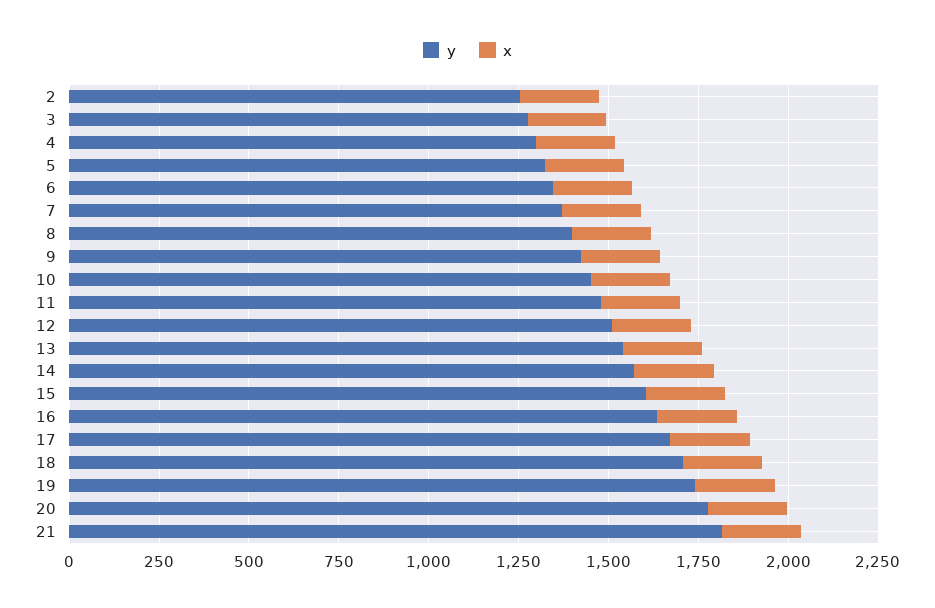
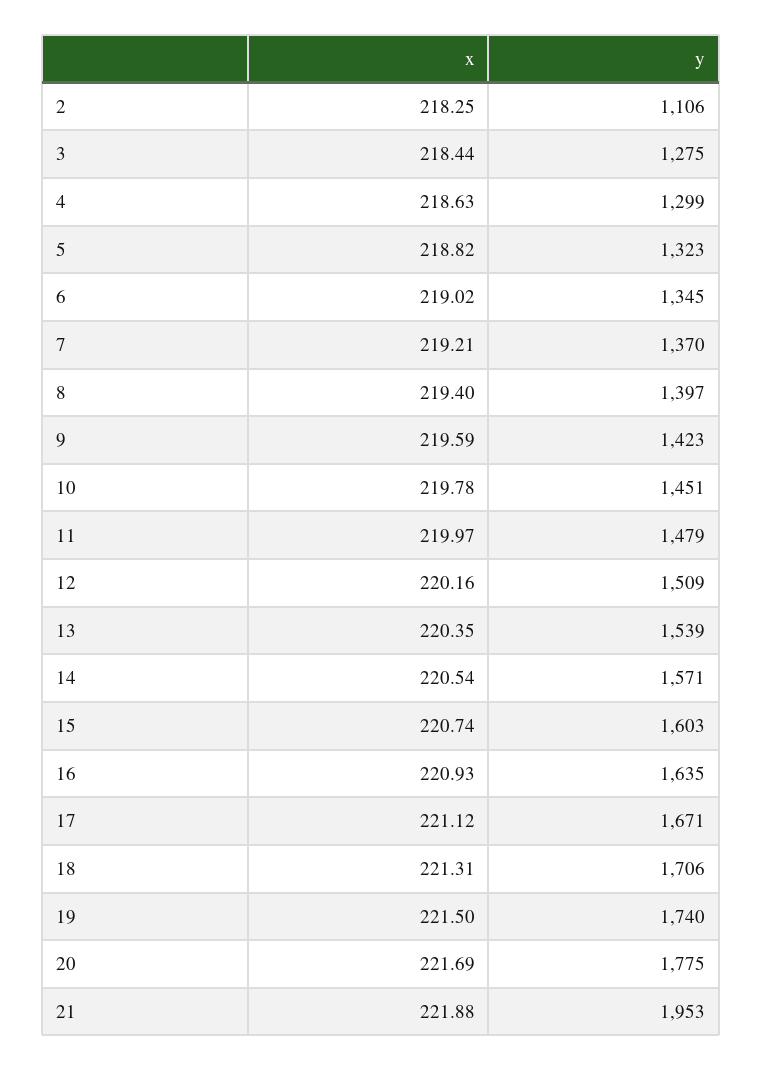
  {
    "y": {
-     "2": 1250,
+     "2": 1106,
      "3": 1275,
      "4": 1299,
      "5": 1323,
      "6": 1345,
      "7": 1370,
      "8": 1397,
      "9": 1423,
      "10": 1451,
      "11": 1479,
      "12": 1509,
      "13": 1539,
      "14": 1571,
      "15": 1603,
      "16": 1635,
      "17": 1671,
      "18": 1706,
      "19": 1740,
      "20": 1775,
-     "21": 1800
+     "21": 1953
    },
    "x": {
      "2": 218.25,
      "3": 218.44,
      "4": 218.63,
      "5": 218.82,
      "6": 219.02,
      "7": 219.21,
      "8": 219.4,
      "9": 219.59,
      "10": 219.78,
      "11": 219.97,
      "12": 220.16,
      "13": 220.35,
      "14": 220.54,
      "15": 220.74,
      "16": 220.93,
      "17": 221.12,
      "18": 221.31,
      "19": 221.5,
      "20": 221.69,
      "21": 221.88
    }
  }

